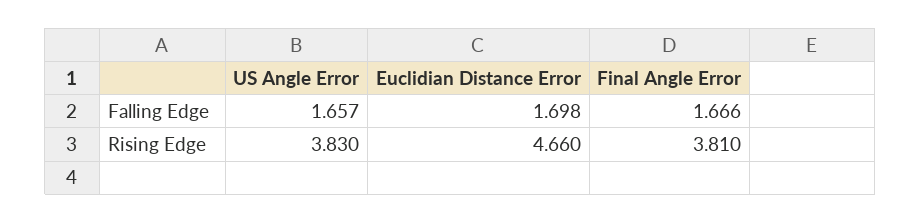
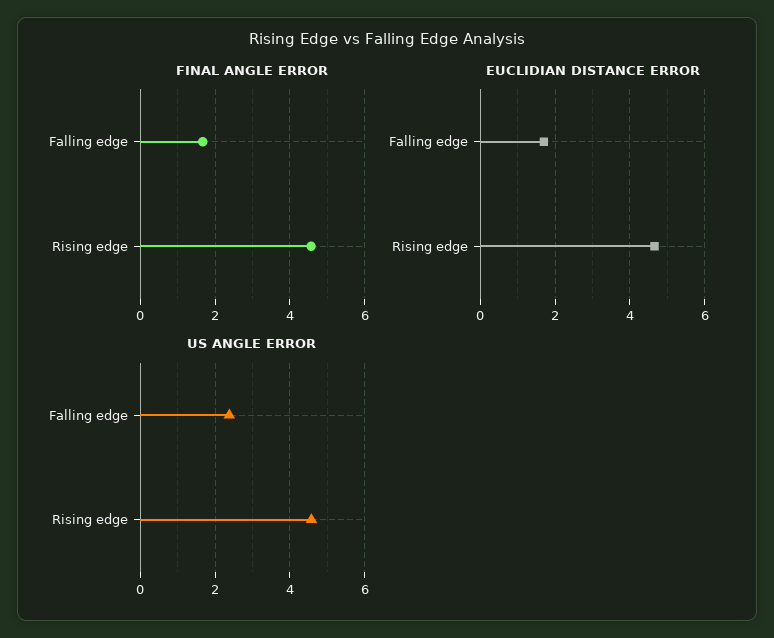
  {
    "US Angle Error": {
-     "Falling Edge": 1.657,
+     "Falling Edge": 2.4,
-     "Rising Edge": 3.83
+     "Rising Edge": 4.6
    },
    "Euclidian Distance Error": {
      "Falling Edge": 1.698,
      "Rising Edge": 4.66
    },
    "Final Angle Error": {
      "Falling Edge": 1.666,
-     "Rising Edge": 3.81
+     "Rising Edge": 4.6
    }
  }

